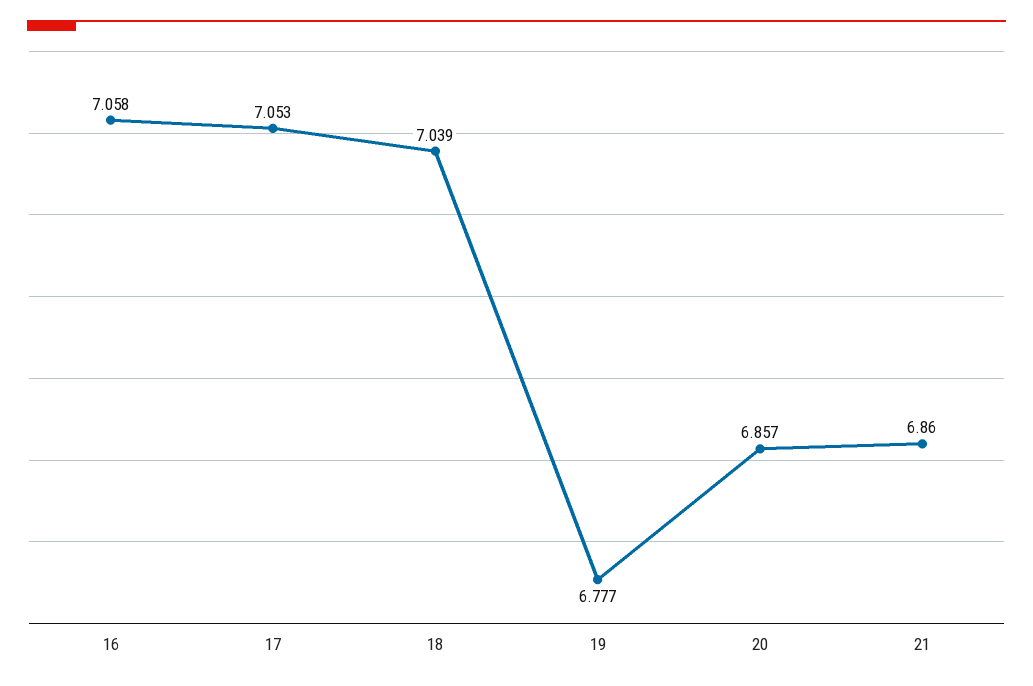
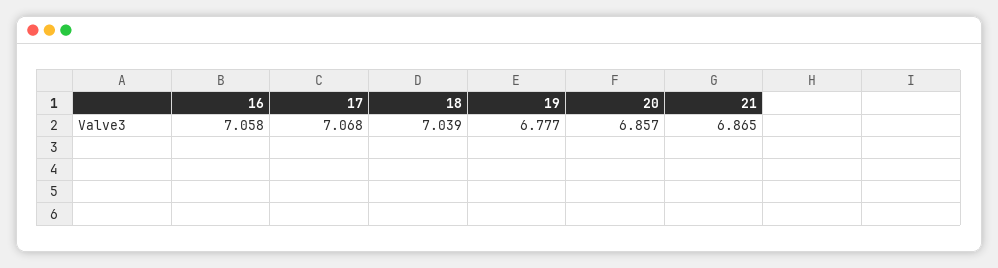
  {
    "16": 7.058,
-   "17": 7.053,
+   "17": 7.068,
    "18": 7.039,
    "19": 6.777,
    "20": 6.857,
-   "21": 6.86
+   "21": 6.865
  }

